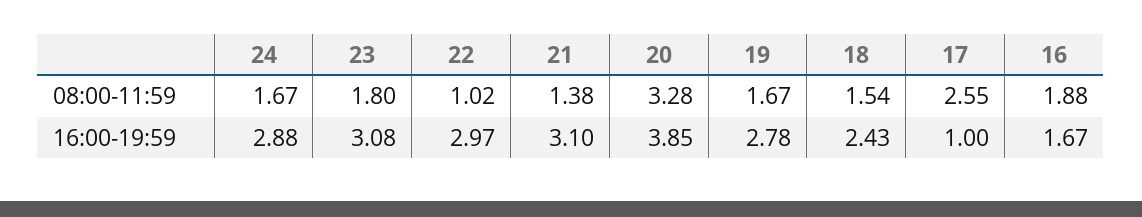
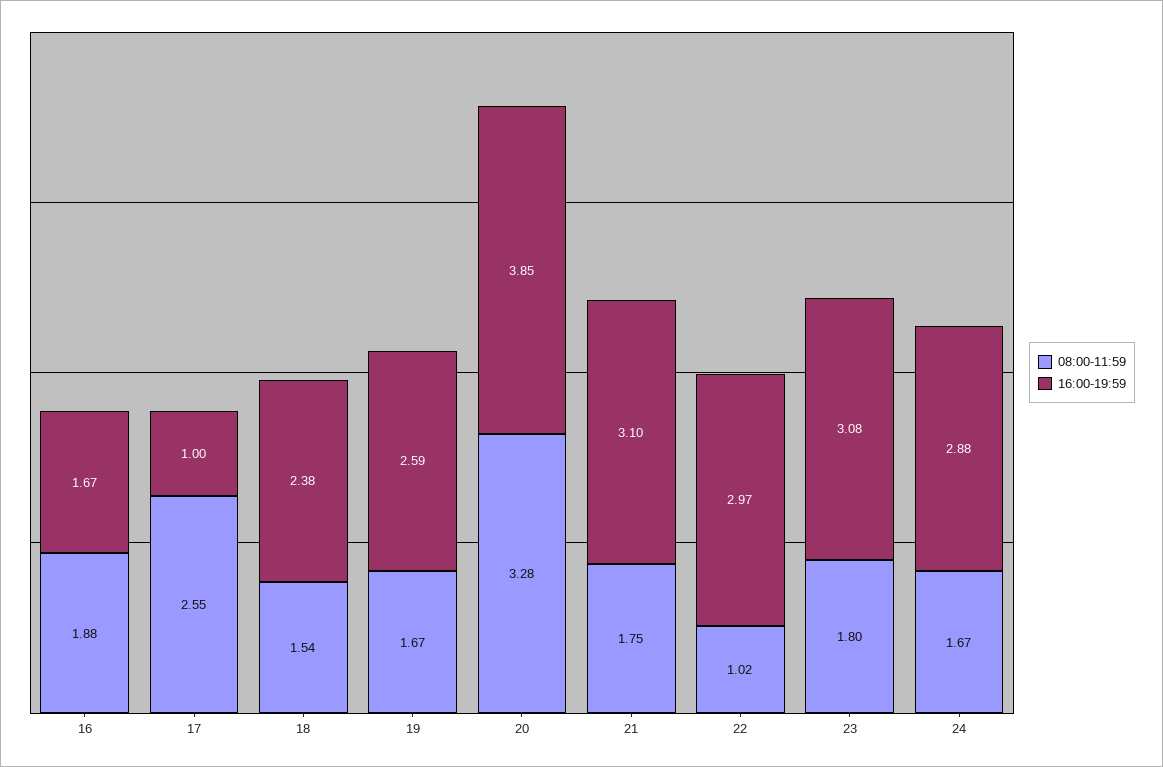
  {
    "08:00-11:59": {
      "24": 1.67,
      "23": 1.8,
      "22": 1.02,
-     "21": 1.38,
+     "21": 1.75,
      "20": 3.28,
      "19": 1.67,
      "18": 1.54,
      "17": 2.55,
      "16": 1.88
    },
    "16:00-19:59": {
      "24": 2.88,
      "23": 3.08,
      "22": 2.97,
      "21": 3.1,
      "20": 3.85,
-     "19": 2.78,
+     "19": 2.59,
-     "18": 2.43,
+     "18": 2.38,
      "17": 1,
      "16": 1.67
    }
  }

